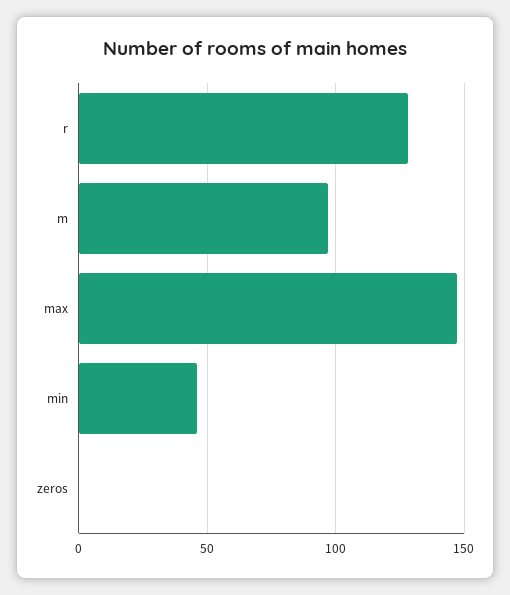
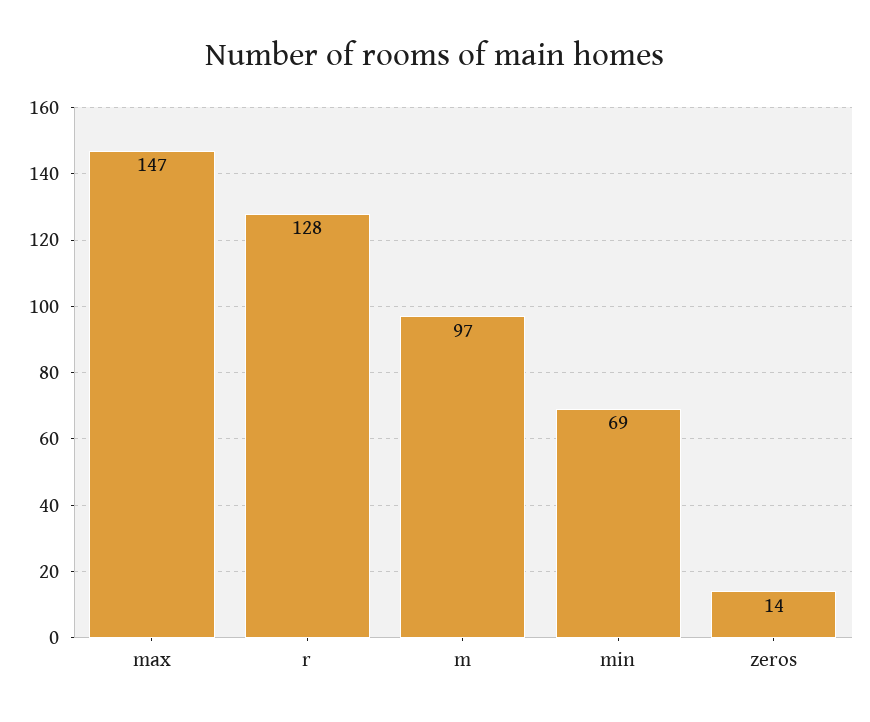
  {
    "r": 128,
    "m": 97,
    "max": 147,
-   "min": 45,
+   "min": 69,
-   "zeros": 0
+   "zeros": 14
  }

